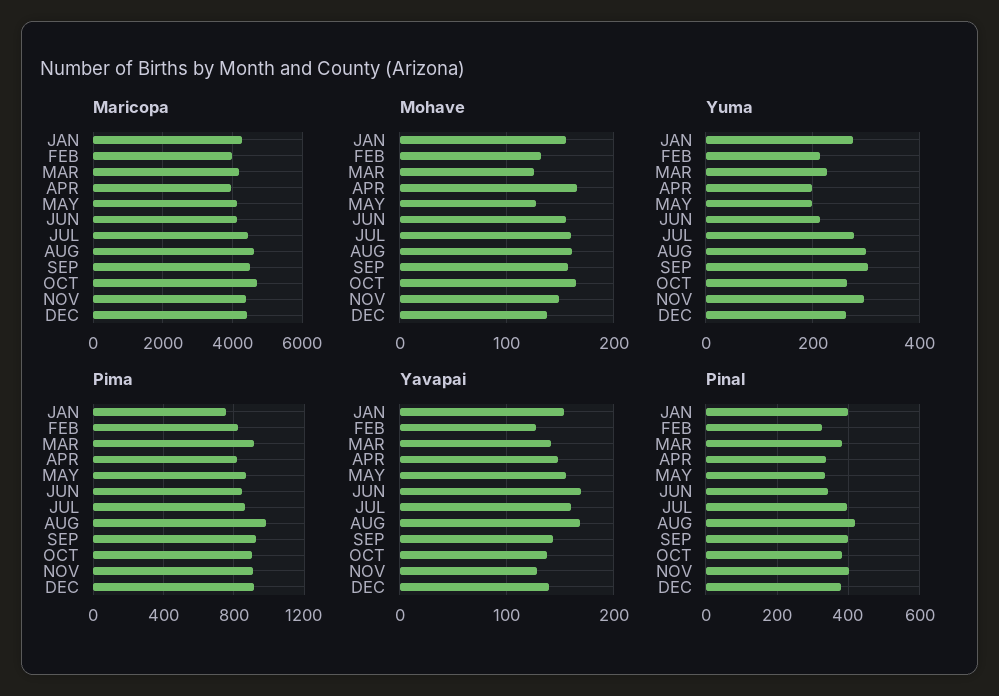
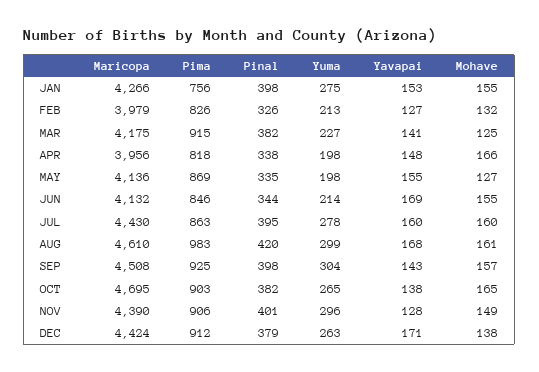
  {
    "Maricopa": {
      "JAN": 4266,
      "FEB": 3979,
      "MAR": 4175,
      "APR": 3956,
      "MAY": 4136,
      "JUN": 4132,
      "JUL": 4430,
      "AUG": 4610,
      "SEP": 4508,
      "OCT": 4695,
      "NOV": 4390,
      "DEC": 4424
    },
    "Mohave": {
      "JAN": 155,
      "FEB": 132,
      "MAR": 125,
      "APR": 166,
      "MAY": 127,
      "JUN": 155,
      "JUL": 160,
      "AUG": 161,
      "SEP": 157,
      "OCT": 165,
      "NOV": 149,
      "DEC": 138
    },
    "Yuma": {
      "JAN": 275,
      "FEB": 213,
      "MAR": 227,
      "APR": 198,
      "MAY": 198,
      "JUN": 214,
      "JUL": 278,
      "AUG": 299,
      "SEP": 304,
      "OCT": 265,
      "NOV": 296,
      "DEC": 263
    },
    "Pima": {
      "JAN": 756,
      "FEB": 826,
      "MAR": 915,
      "APR": 818,
      "MAY": 869,
      "JUN": 846,
      "JUL": 863,
      "AUG": 983,
      "SEP": 925,
      "OCT": 903,
      "NOV": 906,
      "DEC": 912
    },
    "Yavapai": {
      "JAN": 153,
      "FEB": 127,
      "MAR": 141,
      "APR": 148,
      "MAY": 155,
      "JUN": 169,
      "JUL": 160,
      "AUG": 168,
      "SEP": 143,
      "OCT": 138,
      "NOV": 128,
-     "DEC": 140
+     "DEC": 171
    },
    "Pinal": {
      "JAN": 398,
      "FEB": 326,
      "MAR": 382,
      "APR": 338,
      "MAY": 335,
      "JUN": 344,
      "JUL": 395,
      "AUG": 420,
      "SEP": 398,
      "OCT": 382,
      "NOV": 401,
      "DEC": 379
    }
  }

